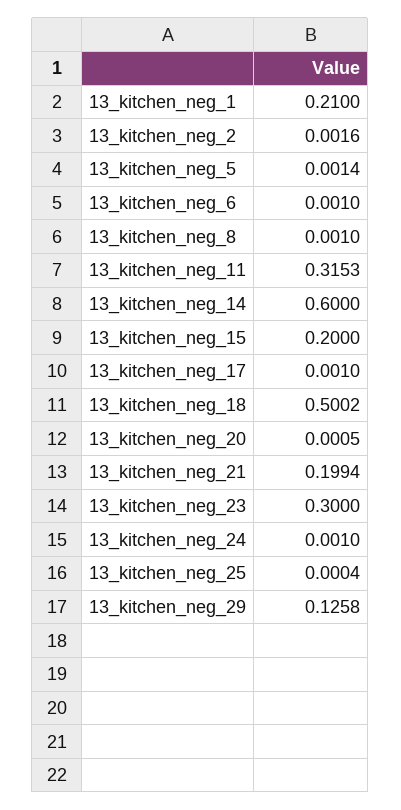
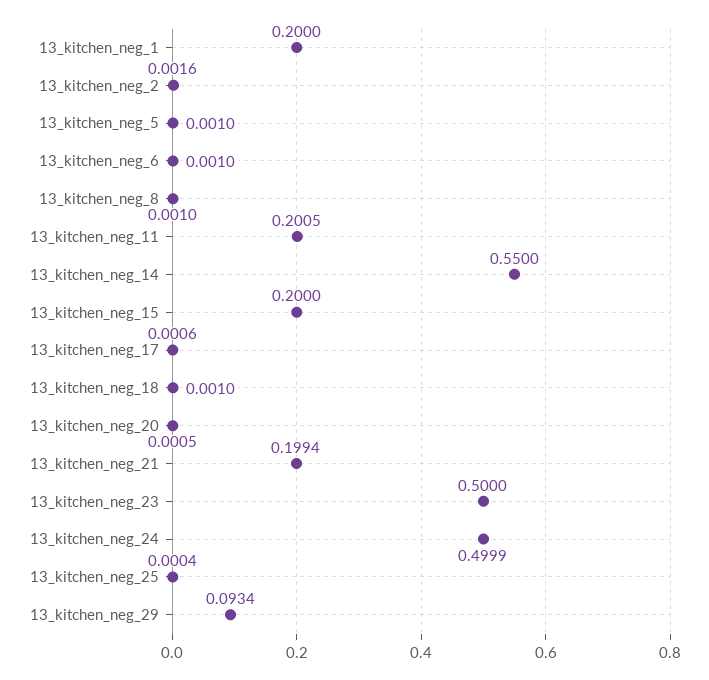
  {
-   "13_kitchen_neg_1": 0.21,
+   "13_kitchen_neg_1": 0.2,
    "13_kitchen_neg_2": 0.0016,
-   "13_kitchen_neg_5": 0.0014,
+   "13_kitchen_neg_5": 0.001,
    "13_kitchen_neg_6": 0.001,
    "13_kitchen_neg_8": 0.001,
-   "13_kitchen_neg_11": 0.3153,
+   "13_kitchen_neg_11": 0.2005,
-   "13_kitchen_neg_14": 0.6,
+   "13_kitchen_neg_14": 0.55,
    "13_kitchen_neg_15": 0.2,
-   "13_kitchen_neg_17": 0.001,
+   "13_kitchen_neg_17": 0.0006,
-   "13_kitchen_neg_18": 0.5002,
+   "13_kitchen_neg_18": 0.001,
    "13_kitchen_neg_20": 0.0005,
    "13_kitchen_neg_21": 0.1994,
-   "13_kitchen_neg_23": 0.3,
+   "13_kitchen_neg_23": 0.5,
-   "13_kitchen_neg_24": 0.001,
+   "13_kitchen_neg_24": 0.4999,
    "13_kitchen_neg_25": 0.0004,
-   "13_kitchen_neg_29": 0.1258
+   "13_kitchen_neg_29": 0.0934
  }

